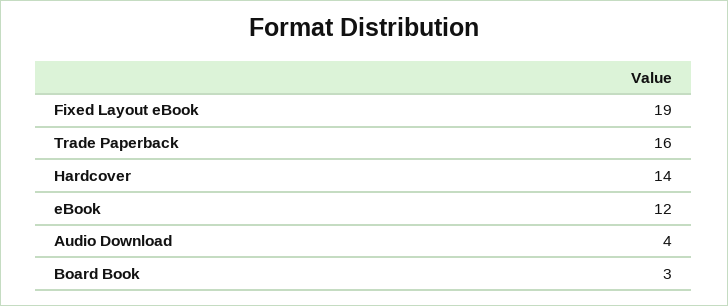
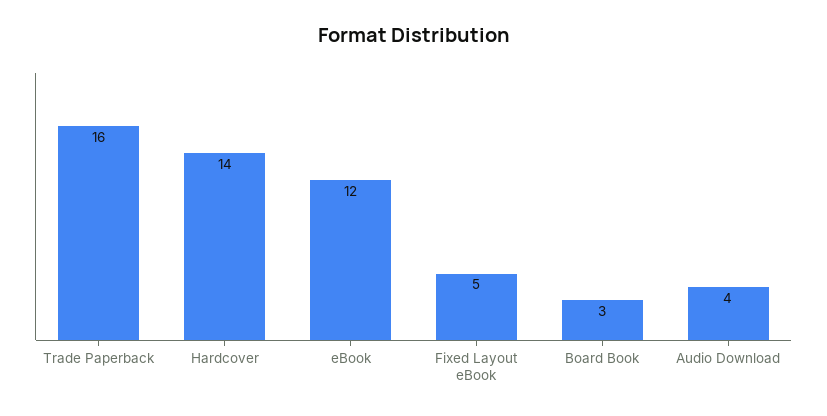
  {
-   "Fixed Layout eBook": 19,
+   "Fixed Layout eBook": 5,
    "Trade Paperback": 16,
    "Hardcover": 14,
    "eBook": 12,
    "Audio Download": 4,
    "Board Book": 3
  }

